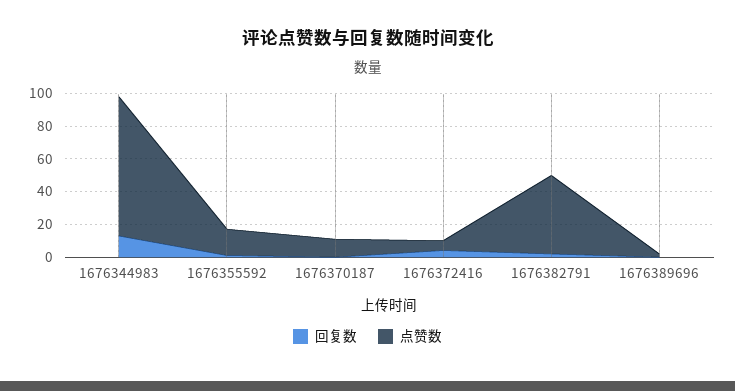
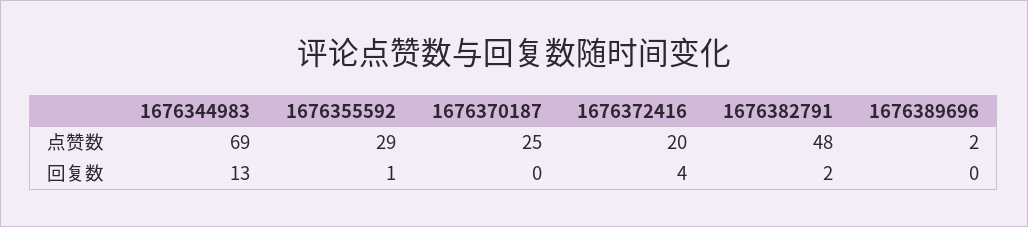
  {
    "回复数": {
      "1676344983": 13,
      "1676355592": 1,
      "1676370187": 0,
      "1676372416": 4,
      "1676382791": 2,
      "1676389696": 0
    },
    "点赞数": {
-     "1676344983": 85,
+     "1676344983": 69,
-     "1676355592": 15,
+     "1676355592": 29,
-     "1676370187": 10,
+     "1676370187": 25,
-     "1676372416": 5,
+     "1676372416": 20,
      "1676382791": 48,
      "1676389696": 2
    }
  }

